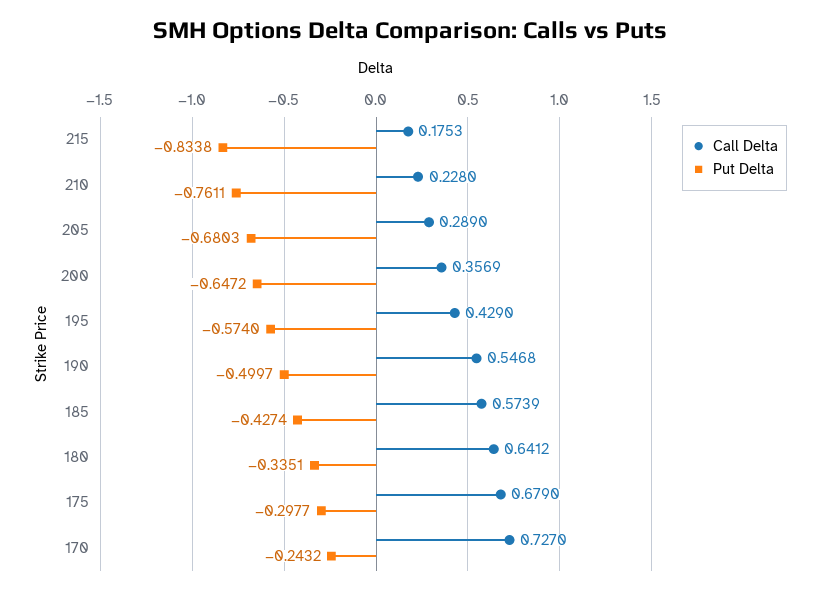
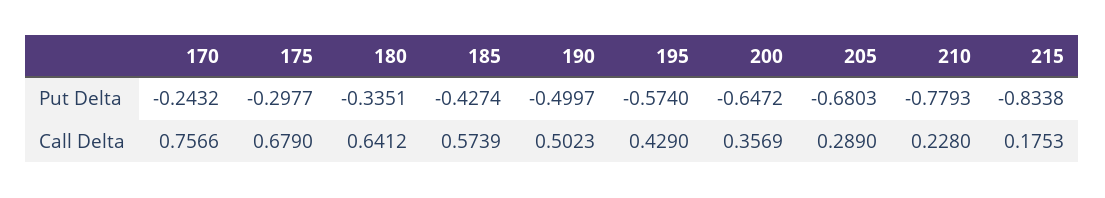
  {
    "Call Delta": {
      "215": 0.1753,
      "210": 0.228,
      "205": 0.289,
      "200": 0.3569,
      "195": 0.429,
-     "190": 0.5468,
+     "190": 0.5023,
      "185": 0.5739,
      "180": 0.6412,
      "175": 0.679,
-     "170": 0.727
+     "170": 0.7566
    },
    "Put Delta": {
      "215": -0.8338,
-     "210": -0.7611,
+     "210": -0.7793,
      "205": -0.6803,
      "200": -0.6472,
      "195": -0.574,
      "190": -0.4997,
      "185": -0.4274,
      "180": -0.3351,
      "175": -0.2977,
      "170": -0.2432
    }
  }

